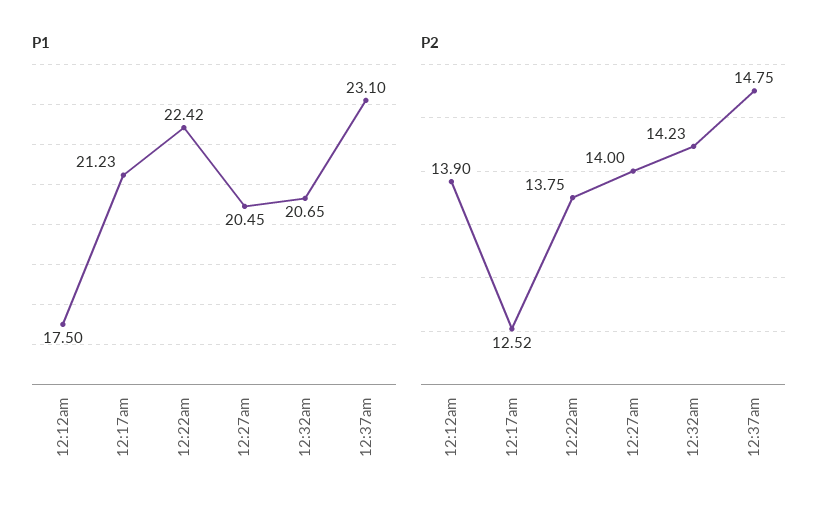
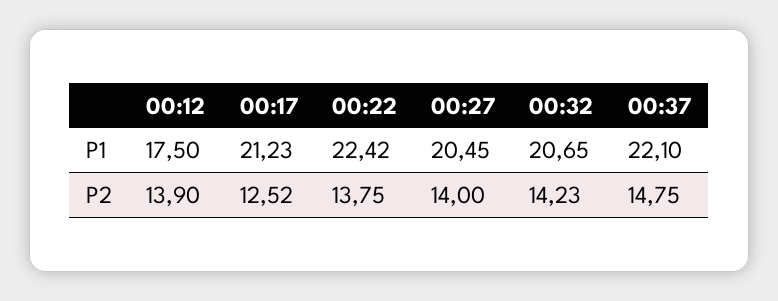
  {
    "P1": {
      "12:12am": 17.5,
      "12:17am": 21.23,
      "12:22am": 22.42,
      "12:27am": 20.45,
      "12:32am": 20.65,
-     "12:37am": 23.1
+     "12:37am": 22.1
    },
    "P2": {
      "12:12am": 13.9,
      "12:17am": 12.52,
      "12:22am": 13.75,
      "12:27am": 14,
      "12:32am": 14.23,
      "12:37am": 14.75
    }
  }

